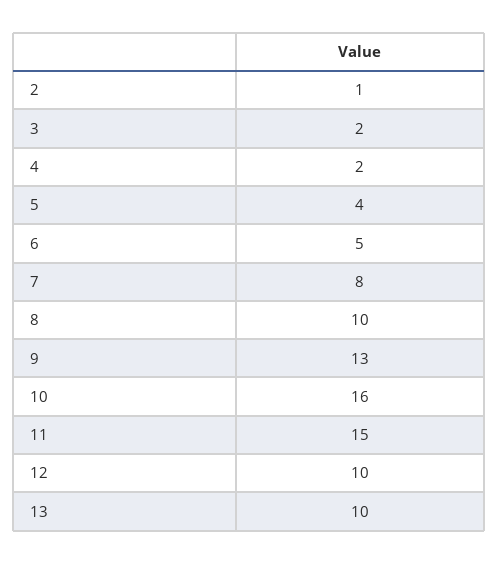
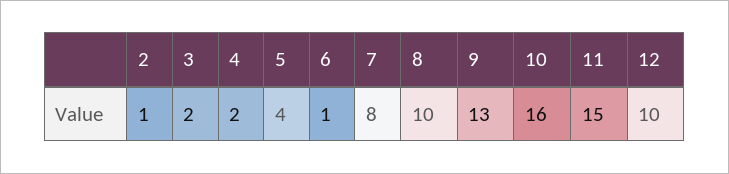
  {
    "2": 1,
    "3": 2,
    "4": 2,
    "5": 4,
-   "6": 5,
+   "6": 1,
    "7": 8,
    "8": 10,
    "9": 13,
    "10": 16,
    "11": 15,
-   "12": 10,
+   "12": 10
-   "13": 10
  }

